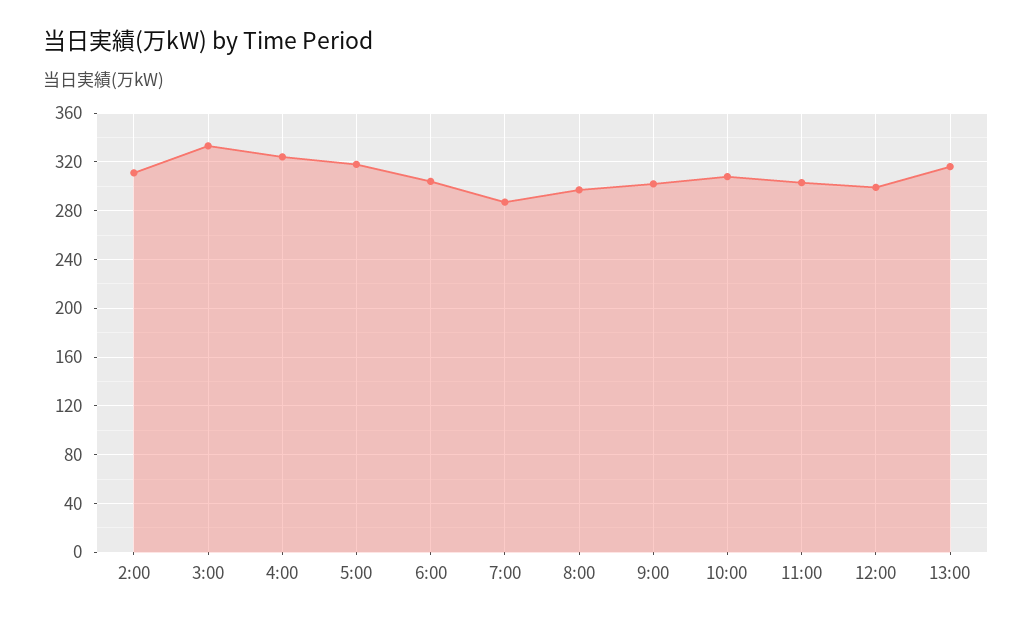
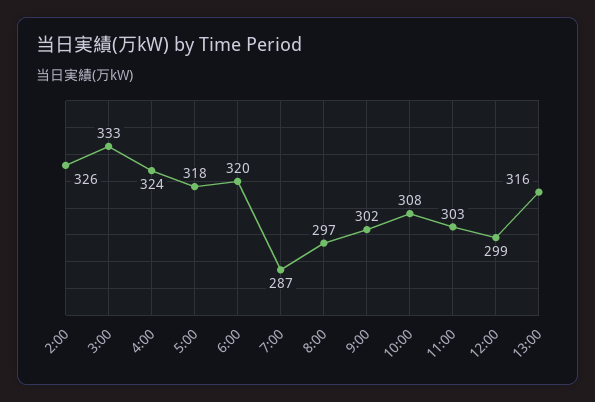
  {
-   "2:00": 310,
+   "2:00": 326,
    "3:00": 333,
    "4:00": 324,
    "5:00": 318,
-   "6:00": 305,
+   "6:00": 320,
    "7:00": 287,
    "8:00": 297,
    "9:00": 302,
    "10:00": 308,
    "11:00": 303,
    "12:00": 299,
    "13:00": 316
  }

